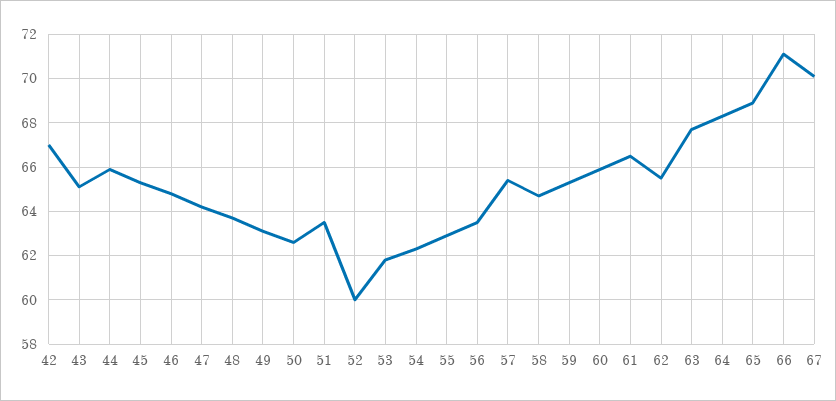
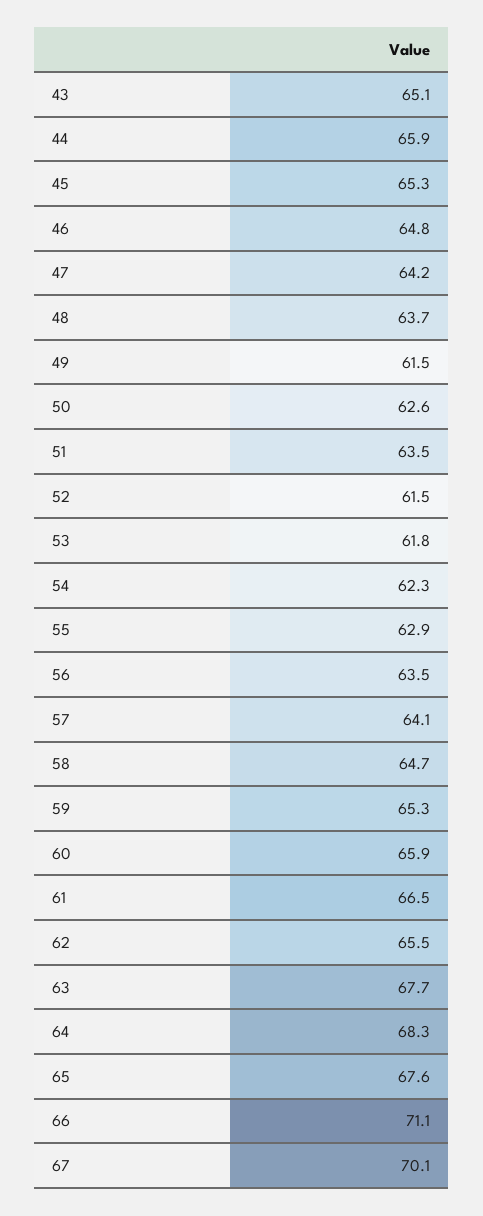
  {
-   "42": 67,
    "43": 65.1,
    "44": 65.9,
    "45": 65.3,
    "46": 64.8,
    "47": 64.2,
    "48": 63.7,
-   "49": 63,
+   "49": 61.5,
    "50": 62.6,
    "51": 63.5,
-   "52": 60,
+   "52": 61.5,
    "53": 61.8,
    "54": 62.3,
    "55": 62.9,
    "56": 63.5,
-   "57": 65.5,
+   "57": 64.1,
    "58": 64.7,
    "59": 65.3,
    "60": 65.9,
    "61": 66.5,
    "62": 65.5,
    "63": 67.7,
    "64": 68.3,
-   "65": 69,
+   "65": 67.6,
    "66": 71.1,
    "67": 70.1
  }

